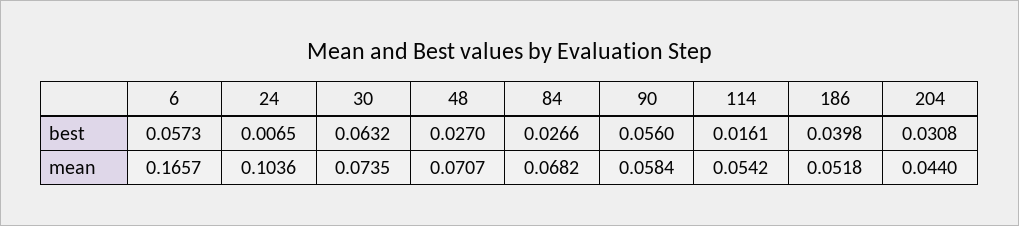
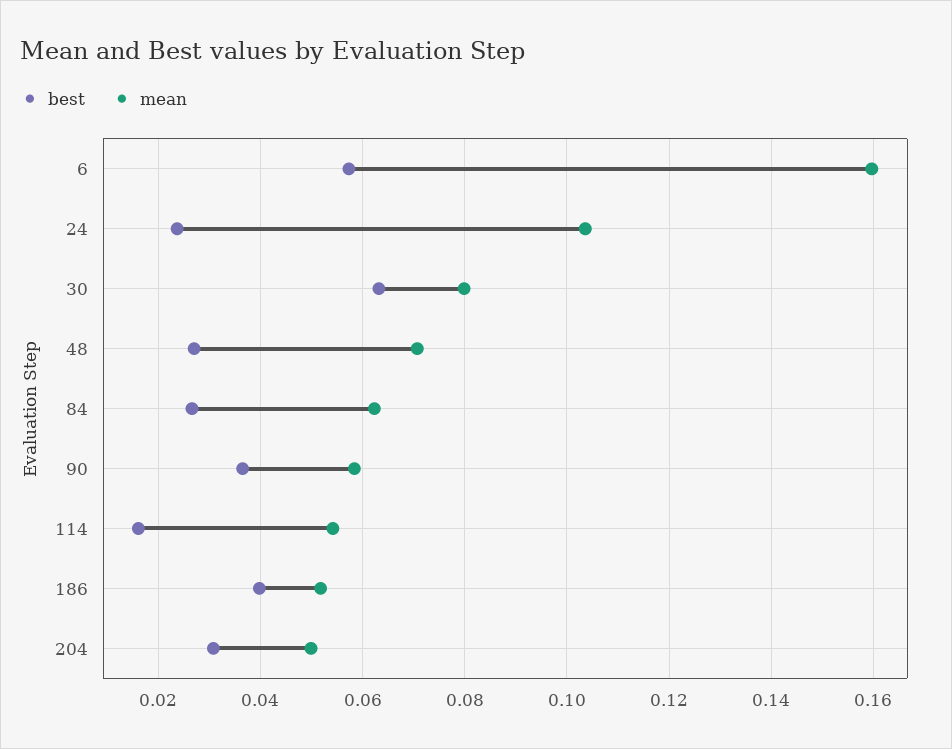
  {
    "best": {
      "6": 0.0573,
-     "24": 0.0065,
+     "24": 0.024,
      "30": 0.0632,
      "48": 0.027,
      "84": 0.0266,
-     "90": 0.056,
+     "90": 0.036,
      "114": 0.0161,
      "186": 0.0398,
      "204": 0.0308
    },
    "mean": {
-     "6": 0.1657,
+     "6": 0.16,
      "24": 0.1036,
-     "30": 0.0735,
+     "30": 0.08,
      "48": 0.0707,
-     "84": 0.0682,
+     "84": 0.062,
      "90": 0.0584,
      "114": 0.0542,
      "186": 0.0518,
-     "204": 0.044
+     "204": 0.05
    }
  }

